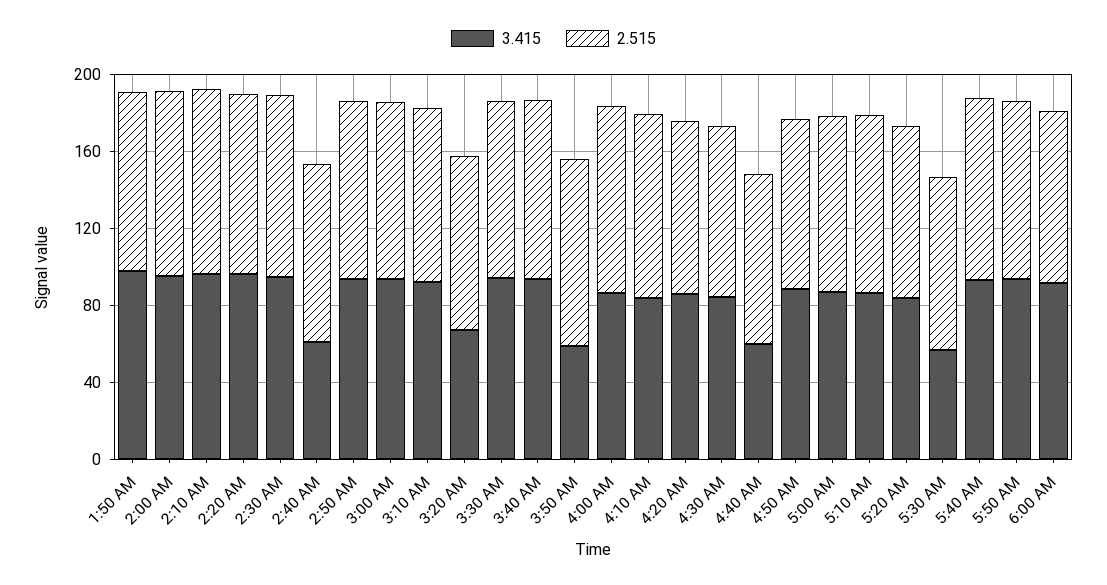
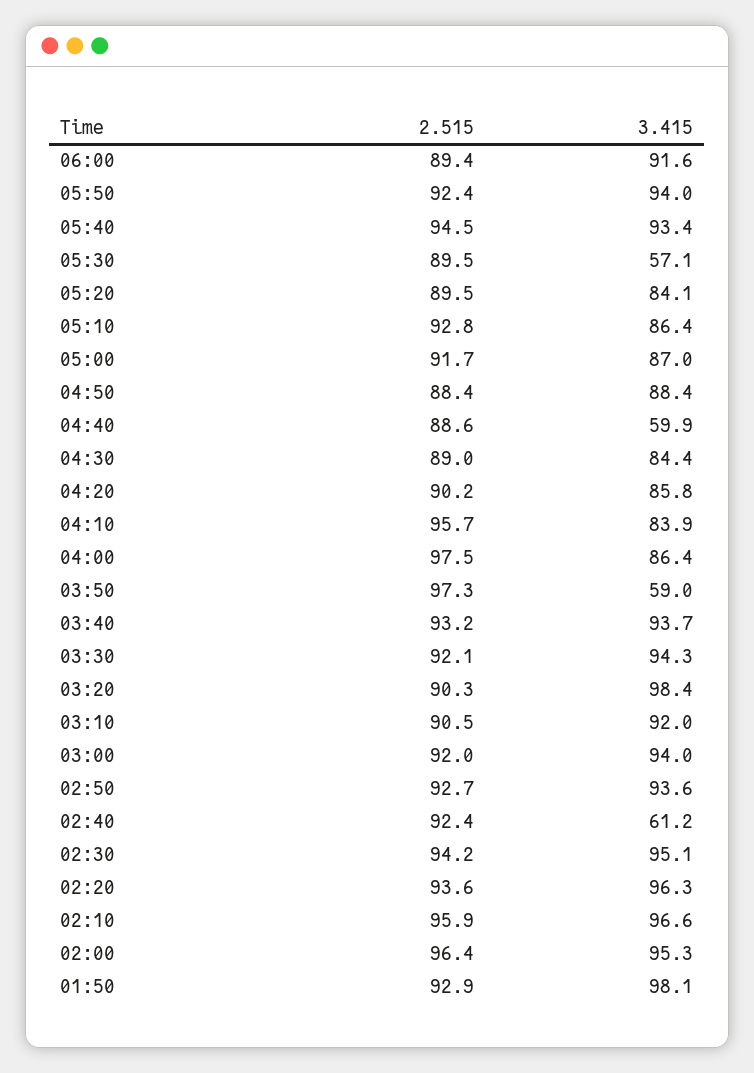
  {
    "3.415": {
      "1:50 AM": 98.1,
      "2:00 AM": 95.3,
      "2:10 AM": 96.6,
      "2:20 AM": 96.3,
      "2:30 AM": 95.1,
      "2:40 AM": 61.2,
      "2:50 AM": 93.6,
      "3:00 AM": 94,
      "3:10 AM": 92,
-     "3:20 AM": 70,
+     "3:20 AM": 98.4,
      "3:30 AM": 94.3,
      "3:40 AM": 93.7,
      "3:50 AM": 59,
      "4:00 AM": 86.4,
      "4:10 AM": 83.9,
      "4:20 AM": 85.8,
      "4:30 AM": 84.4,
      "4:40 AM": 59.9,
      "4:50 AM": 88.4,
      "5:00 AM": 87,
      "5:10 AM": 86.4,
      "5:20 AM": 84.1,
      "5:30 AM": 57.1,
      "5:40 AM": 93.4,
      "5:50 AM": 94,
      "6:00 AM": 91.6
    },
    "2.515": {
      "1:50 AM": 92.9,
      "2:00 AM": 96.4,
      "2:10 AM": 95.9,
      "2:20 AM": 93.6,
      "2:30 AM": 94.2,
      "2:40 AM": 92.4,
      "2:50 AM": 92.7,
      "3:00 AM": 92,
      "3:10 AM": 90.5,
      "3:20 AM": 90.3,
      "3:30 AM": 92.1,
      "3:40 AM": 93.2,
      "3:50 AM": 97.3,
      "4:00 AM": 97.5,
      "4:10 AM": 95.7,
      "4:20 AM": 90.2,
      "4:30 AM": 89,
      "4:40 AM": 88.6,
      "4:50 AM": 88.4,
      "5:00 AM": 91.7,
      "5:10 AM": 92.8,
      "5:20 AM": 89.5,
      "5:30 AM": 89.5,
      "5:40 AM": 94.5,
      "5:50 AM": 92.4,
      "6:00 AM": 89.4
    }
  }

